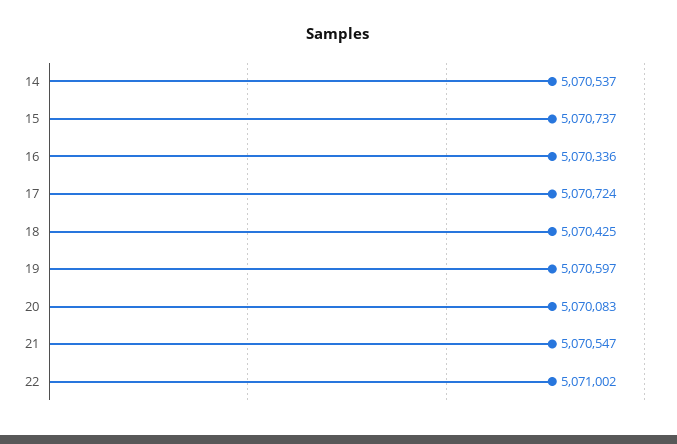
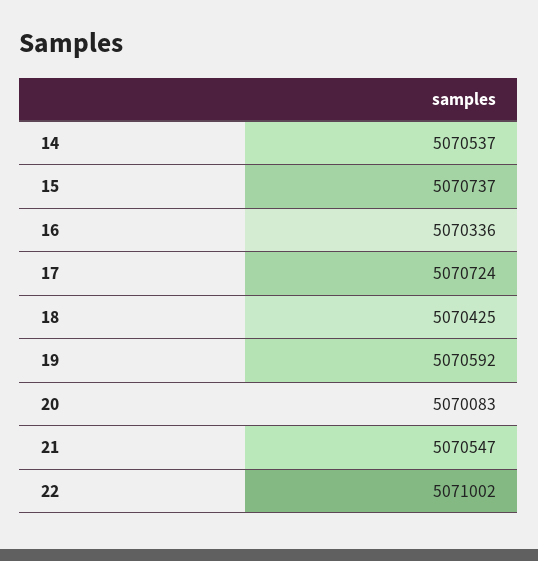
  {
    "14": 5070537,
    "15": 5070737,
    "16": 5070336,
    "17": 5070724,
    "18": 5070425,
-   "19": 5070597,
+   "19": 5070592,
    "20": 5070083,
    "21": 5070547,
    "22": 5071002
  }

